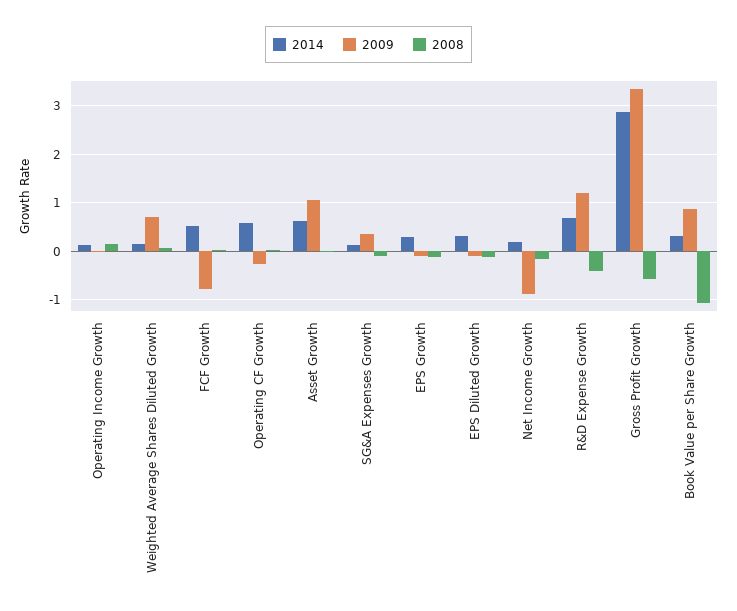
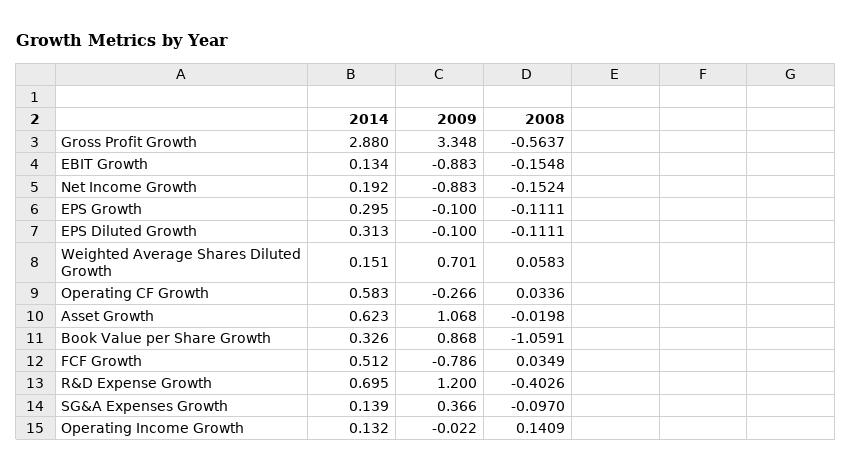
  {
    "2014": {
      "Operating Income Growth": 0.132,
      "Weighted Average Shares Diluted Growth": 0.151,
      "FCF Growth": 0.512,
      "Operating CF Growth": 0.583,
      "Asset Growth": 0.623,
      "SG&A Expenses Growth": 0.139,
      "EPS Growth": 0.295,
      "EPS Diluted Growth": 0.313,
      "Net Income Growth": 0.192,
      "R&D Expense Growth": 0.695,
      "Gross Profit Growth": 2.88,
-     "Book Value per Share Growth": 0.326
+     "Book Value per Share Growth": 0.326,
+     "EBIT Growth": 0.134
    },
    "2009": {
      "Operating Income Growth": -0.022,
      "Weighted Average Shares Diluted Growth": 0.701,
      "FCF Growth": -0.786,
      "Operating CF Growth": -0.266,
      "Asset Growth": 1.068,
      "SG&A Expenses Growth": 0.366,
      "EPS Growth": -0.1,
      "EPS Diluted Growth": -0.1,
      "Net Income Growth": -0.883,
      "R&D Expense Growth": 1.2,
      "Gross Profit Growth": 3.348,
-     "Book Value per Share Growth": 0.868
+     "Book Value per Share Growth": 0.868,
+     "EBIT Growth": -0.883
    },
    "2008": {
      "Operating Income Growth": 0.1409,
      "Weighted Average Shares Diluted Growth": 0.0583,
      "FCF Growth": 0.0349,
      "Operating CF Growth": 0.0336,
      "Asset Growth": -0.0198,
      "SG&A Expenses Growth": -0.097,
      "EPS Growth": -0.1111,
      "EPS Diluted Growth": -0.1111,
      "Net Income Growth": -0.1524,
      "R&D Expense Growth": -0.4026,
      "Gross Profit Growth": -0.5637,
-     "Book Value per Share Growth": -1.0591
+     "Book Value per Share Growth": -1.0591,
+     "EBIT Growth": -0.1548
    }
  }

